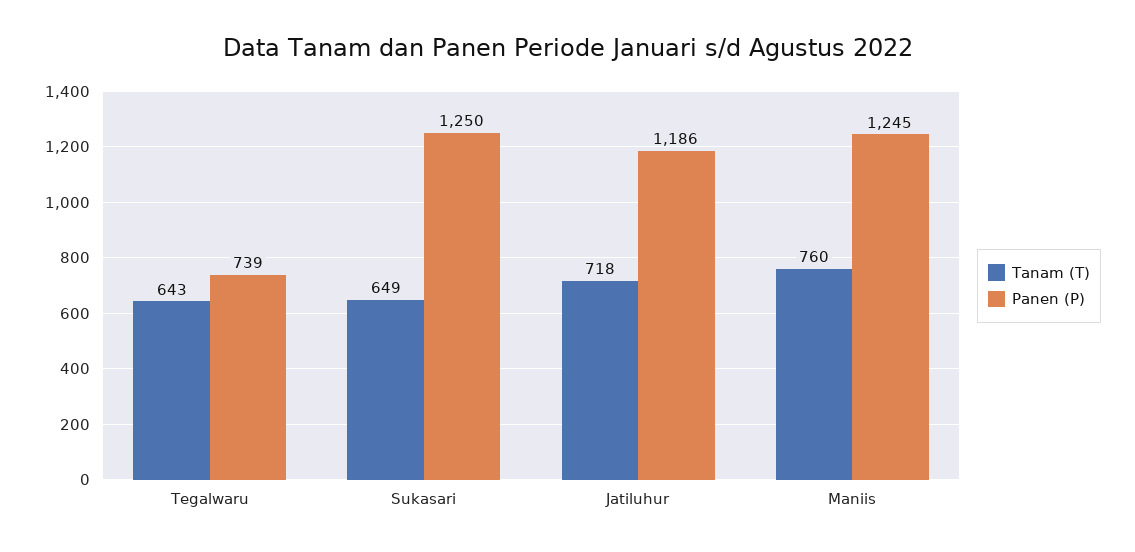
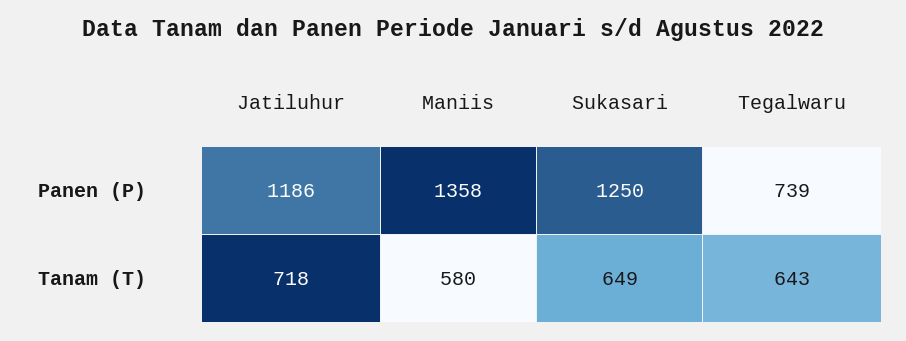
  {
    "Tanam (T)": {
      "Tegalwaru": 643,
      "Sukasari": 649,
      "Jatiluhur": 718,
-     "Maniis": 760
+     "Maniis": 580
    },
    "Panen (P)": {
      "Tegalwaru": 739,
      "Sukasari": 1250,
      "Jatiluhur": 1186,
-     "Maniis": 1245
+     "Maniis": 1358
    }
  }

